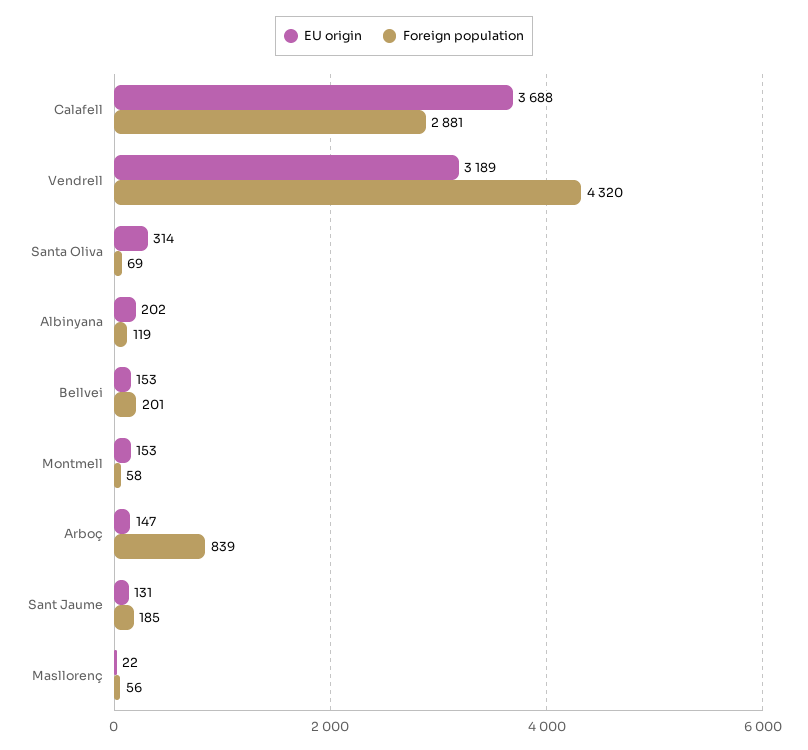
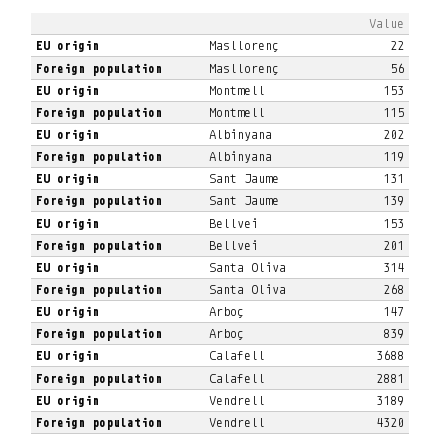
  {
    "EU origin": {
      "Calafell": 3688,
      "Vendrell": 3189,
      "Santa Oliva": 314,
      "Albinyana": 202,
      "Bellvei": 153,
      "Montmell": 153,
      "Arboç": 147,
      "Sant Jaume": 131,
      "Masllorenç": 22
    },
    "Foreign population": {
      "Calafell": 2881,
      "Vendrell": 4320,
-     "Santa Oliva": 69,
+     "Santa Oliva": 268,
      "Albinyana": 119,
      "Bellvei": 201,
-     "Montmell": 58,
+     "Montmell": 115,
      "Arboç": 839,
-     "Sant Jaume": 185,
+     "Sant Jaume": 139,
      "Masllorenç": 56
    }
  }

